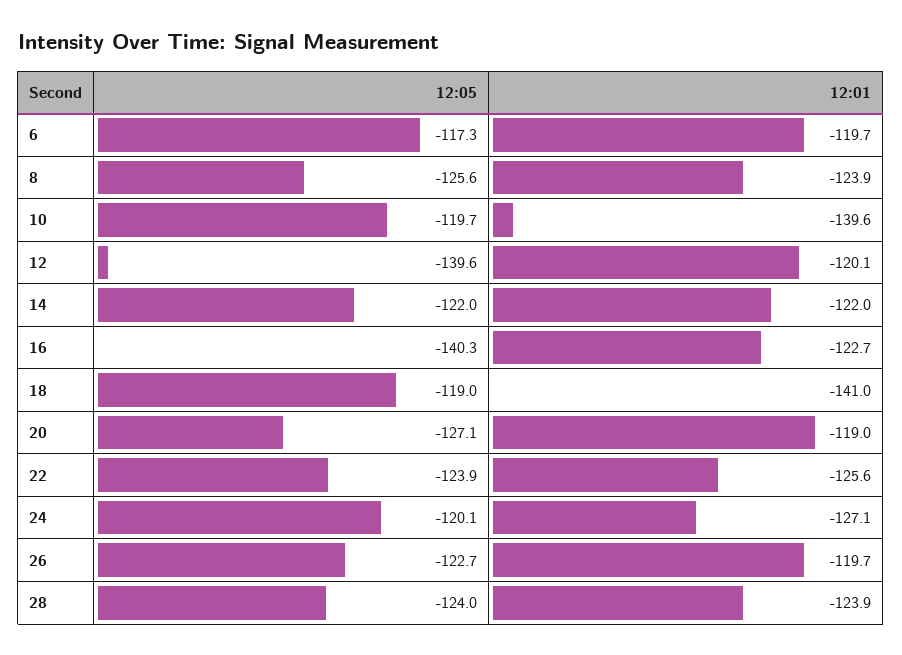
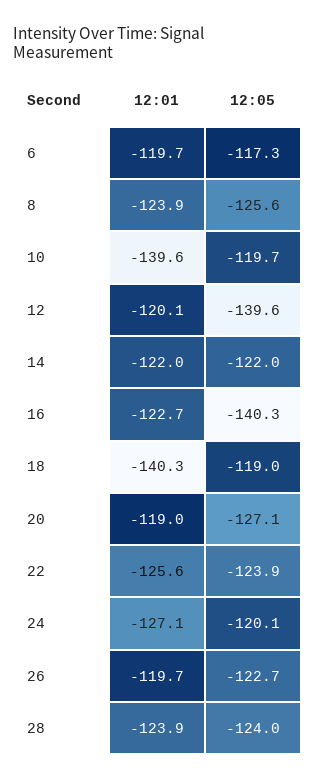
  {
    "12:05": {
      "6": -117.3,
      "8": -125.6,
      "10": -119.7,
      "12": -139.6,
      "14": -122,
      "16": -140.3,
      "18": -119,
      "20": -127.1,
      "22": -123.9,
      "24": -120.1,
      "26": -122.7,
      "28": -124
    },
    "12:01": {
      "6": -119.7,
      "8": -123.9,
      "10": -139.6,
      "12": -120.1,
      "14": -122,
      "16": -122.7,
-     "18": -141,
+     "18": -140.3,
      "20": -119,
      "22": -125.6,
      "24": -127.1,
      "26": -119.7,
      "28": -123.9
    }
  }

